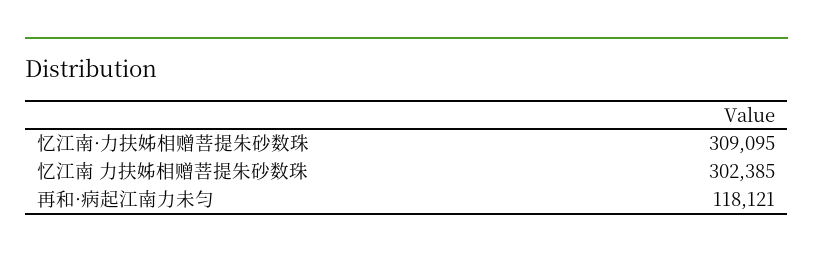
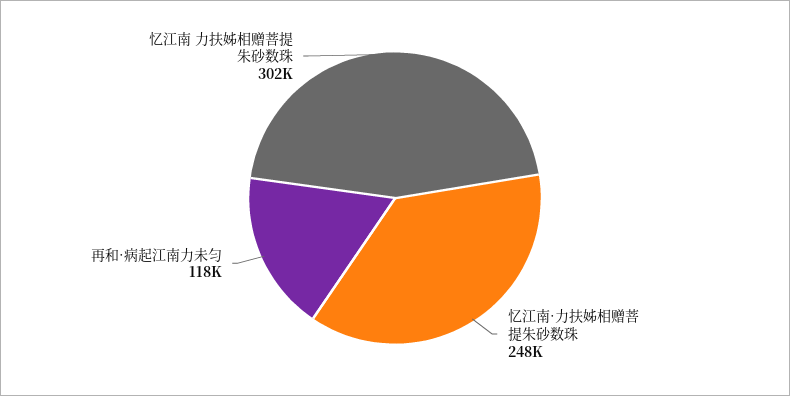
  {
-   "忆江南·力扶姊相赠菩提朱砂数珠": 309095,
+   "忆江南·力扶姊相赠菩提朱砂数珠": 248000,
    "忆江南 力扶姊相赠菩提朱砂数珠": 302385,
    "再和·病起江南力未匀": 118121
  }

